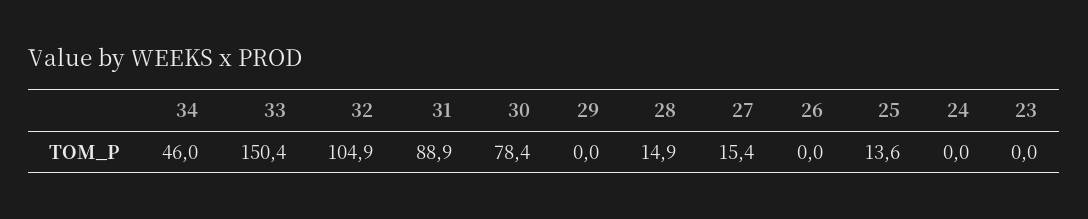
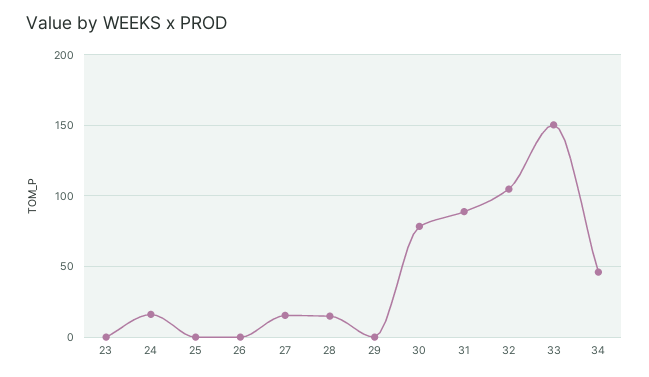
  {
    "34": 46,
    "33": 150.4,
    "32": 104.9,
    "31": 88.9,
    "30": 78.4,
    "29": 0,
    "28": 14.9,
    "27": 15.4,
    "26": 0,
-   "25": 13.6,
+   "25": 0,
-   "24": 0,
+   "24": 15,
    "23": 0
  }

